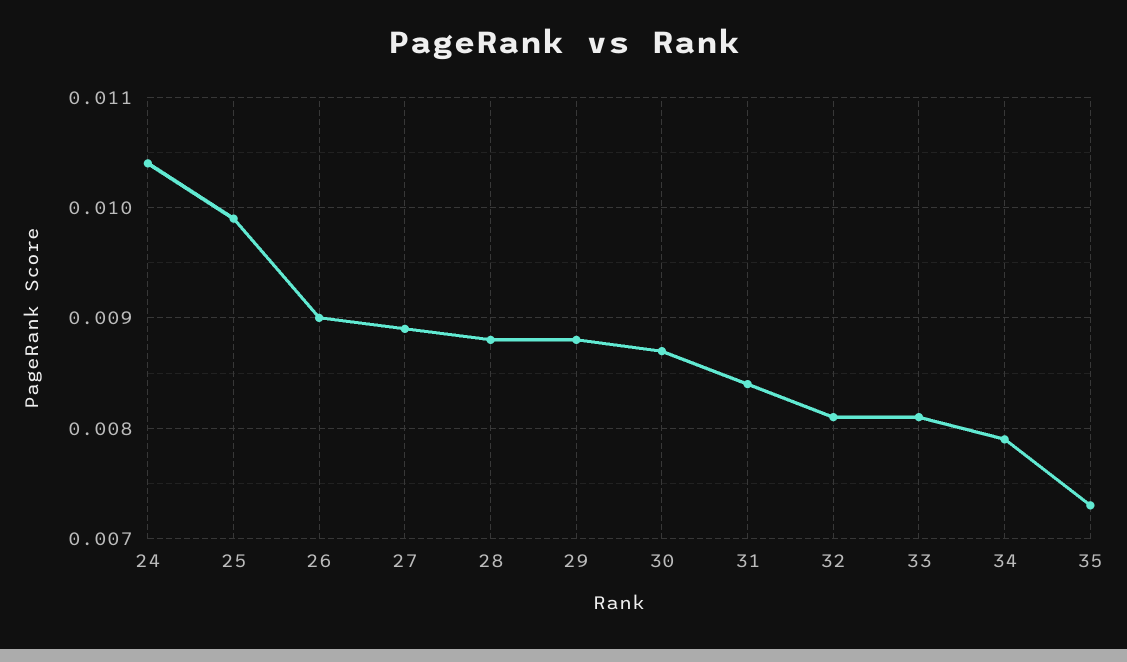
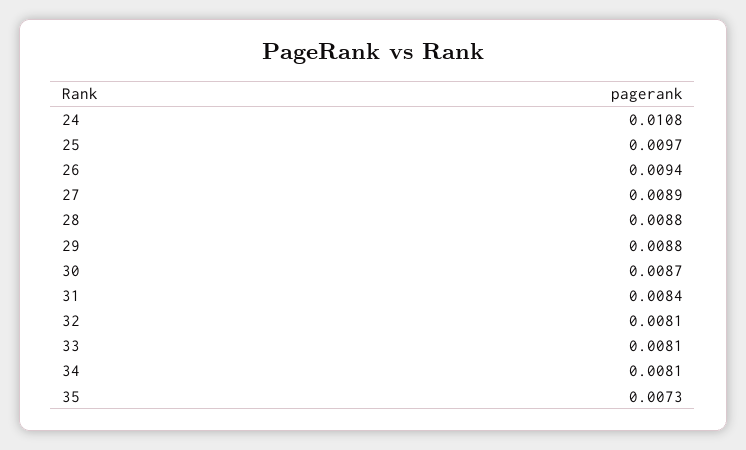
  {
-   "24": 0.0104,
+   "24": 0.0108,
-   "25": 0.0099,
+   "25": 0.0097,
-   "26": 0.009,
+   "26": 0.0094,
    "27": 0.0089,
    "28": 0.0088,
    "29": 0.0088,
    "30": 0.0087,
    "31": 0.0084,
    "32": 0.0081,
    "33": 0.0081,
-   "34": 0.0079,
+   "34": 0.0081,
    "35": 0.0073
  }

